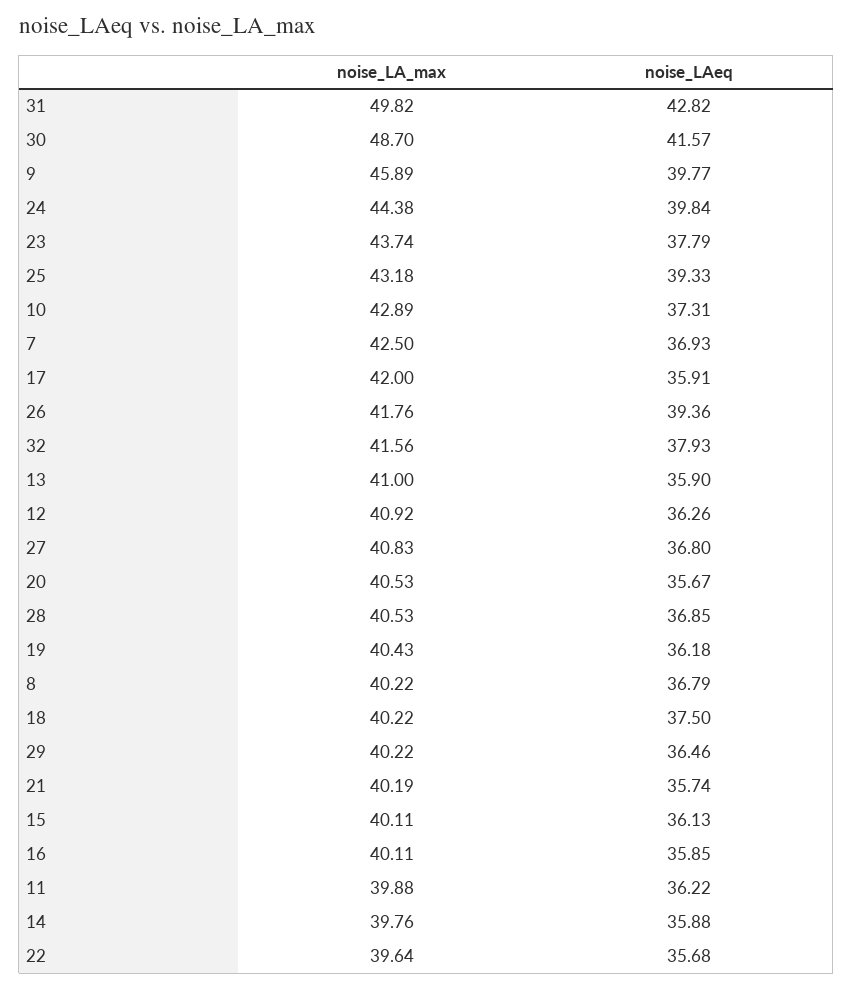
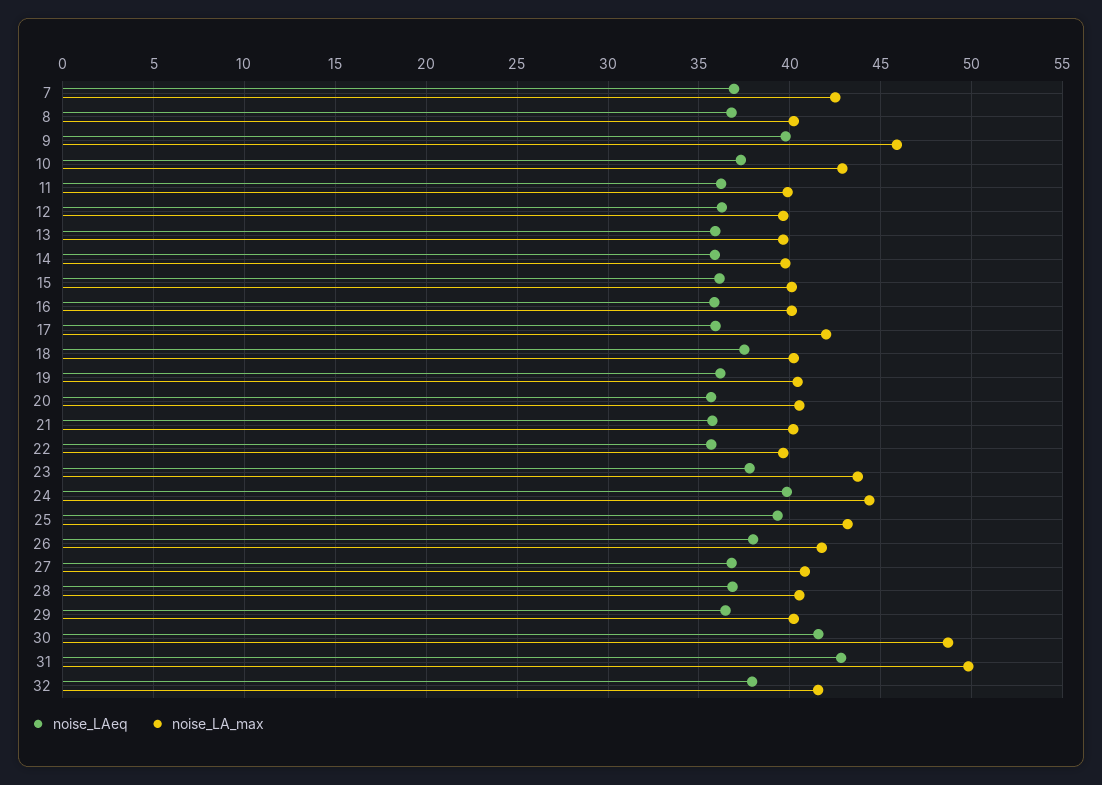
  {
    "noise_LA_max": {
      "31": 49.82,
      "30": 48.7,
      "9": 45.89,
      "24": 44.38,
      "23": 43.74,
      "25": 43.18,
      "10": 42.89,
      "7": 42.5,
      "17": 42,
      "26": 41.76,
      "32": 41.56,
-     "13": 41,
+     "13": 39.5,
-     "12": 40.92,
+     "12": 39.5,
      "27": 40.83,
      "20": 40.53,
      "28": 40.53,
      "19": 40.43,
      "8": 40.22,
      "18": 40.22,
      "29": 40.22,
      "21": 40.19,
      "15": 40.11,
      "16": 40.11,
      "11": 39.88,
      "14": 39.76,
      "22": 39.64
    },
    "noise_LAeq": {
      "31": 42.82,
      "30": 41.57,
      "9": 39.77,
      "24": 39.84,
      "23": 37.79,
      "25": 39.33,
      "10": 37.31,
      "7": 36.93,
      "17": 35.91,
-     "26": 39.36,
+     "26": 38,
      "32": 37.93,
      "13": 35.9,
      "12": 36.26,
      "27": 36.8,
      "20": 35.67,
      "28": 36.85,
      "19": 36.18,
      "8": 36.79,
      "18": 37.5,
      "29": 36.46,
      "21": 35.74,
      "15": 36.13,
      "16": 35.85,
      "11": 36.22,
      "14": 35.88,
      "22": 35.68
    }
  }

